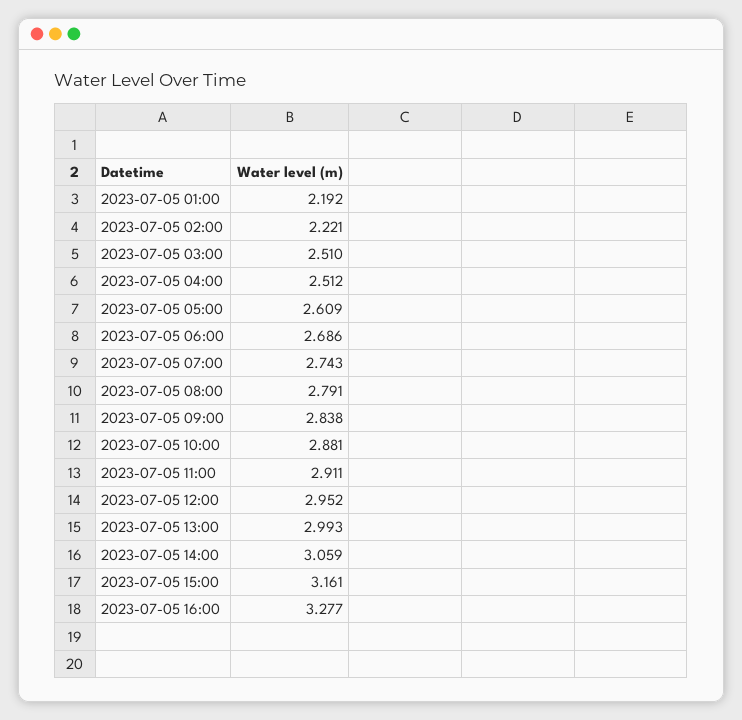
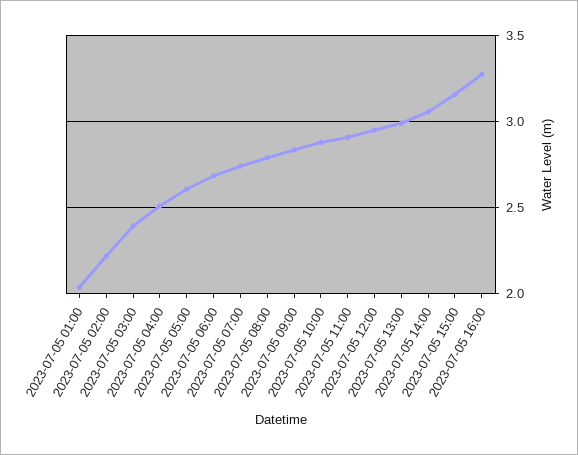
  {
-   "2023-07-05 01:00": 2.192,
+   "2023-07-05 01:00": 2.05,
    "2023-07-05 02:00": 2.221,
-   "2023-07-05 03:00": 2.51,
+   "2023-07-05 03:00": 2.4,
    "2023-07-05 04:00": 2.512,
    "2023-07-05 05:00": 2.609,
    "2023-07-05 06:00": 2.686,
    "2023-07-05 07:00": 2.743,
    "2023-07-05 08:00": 2.791,
    "2023-07-05 09:00": 2.838,
    "2023-07-05 10:00": 2.881,
    "2023-07-05 11:00": 2.911,
    "2023-07-05 12:00": 2.952,
    "2023-07-05 13:00": 2.993,
    "2023-07-05 14:00": 3.059,
    "2023-07-05 15:00": 3.161,
    "2023-07-05 16:00": 3.277
  }

